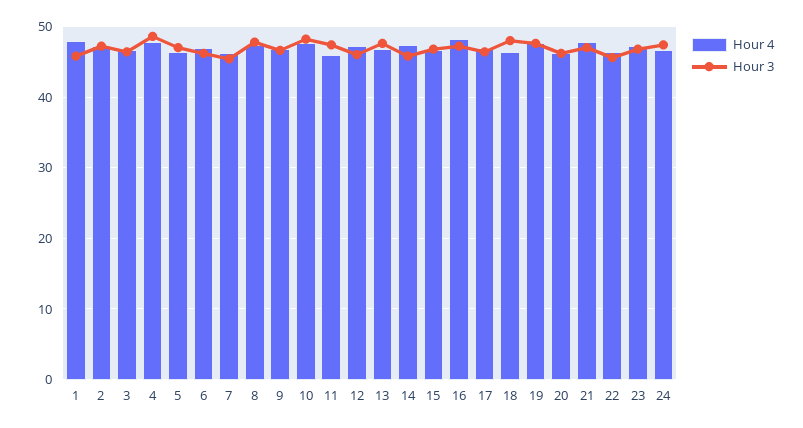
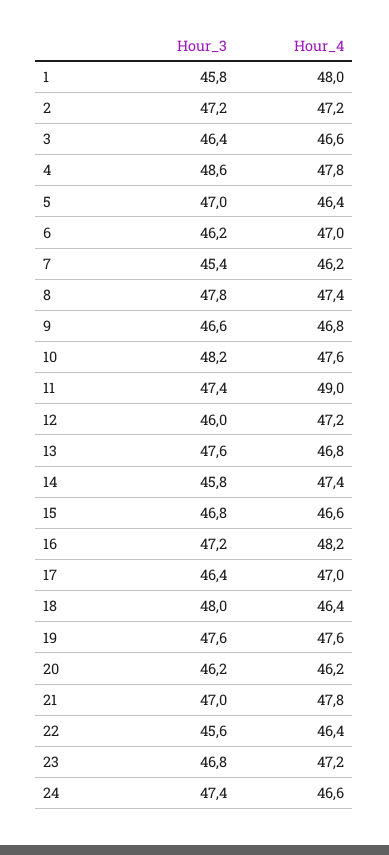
  {
    "Hour 4": {
      "1": 48,
      "2": 47.2,
      "3": 46.6,
      "4": 47.8,
      "5": 46.4,
      "6": 47,
      "7": 46.2,
      "8": 47.4,
      "9": 46.8,
      "10": 47.6,
-     "11": 46,
+     "11": 49,
      "12": 47.2,
      "13": 46.8,
      "14": 47.4,
      "15": 46.6,
      "16": 48.2,
      "17": 47,
      "18": 46.4,
      "19": 47.6,
      "20": 46.2,
      "21": 47.8,
      "22": 46.4,
      "23": 47.2,
      "24": 46.6
    },
    "Hour 3": {
      "1": 45.8,
      "2": 47.2,
      "3": 46.4,
      "4": 48.6,
      "5": 47,
      "6": 46.2,
      "7": 45.4,
      "8": 47.8,
      "9": 46.6,
      "10": 48.2,
      "11": 47.4,
      "12": 46,
      "13": 47.6,
      "14": 45.8,
      "15": 46.8,
      "16": 47.2,
      "17": 46.4,
      "18": 48,
      "19": 47.6,
      "20": 46.2,
      "21": 47,
      "22": 45.6,
      "23": 46.8,
      "24": 47.4
    }
  }

